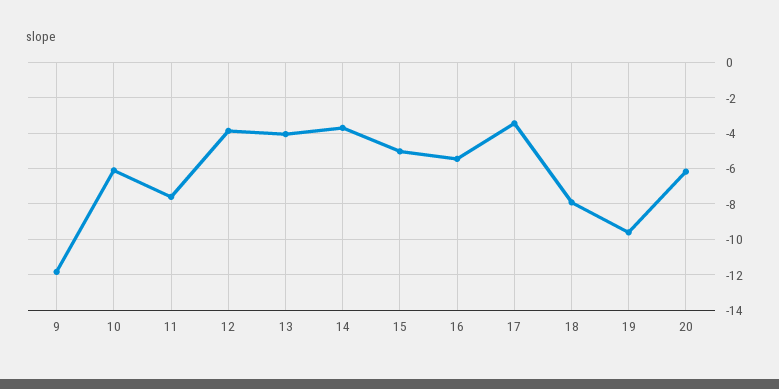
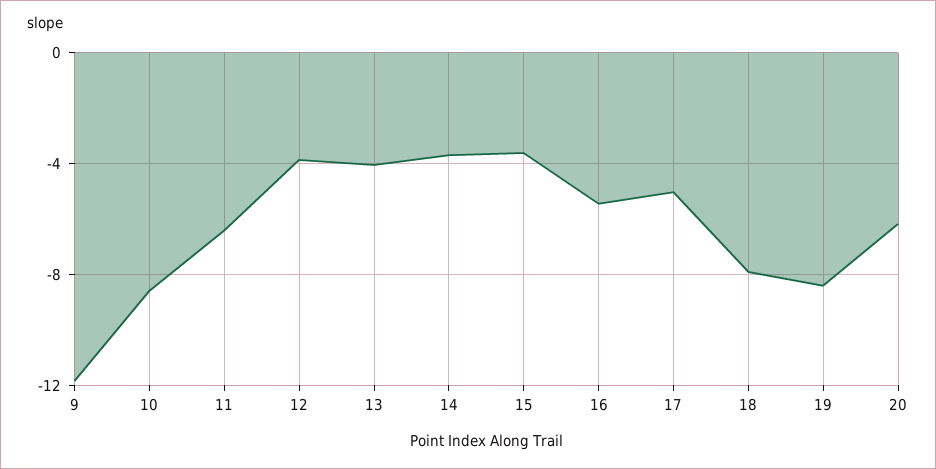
  {
    "9": -12,
-   "10": -6,
+   "10": -8.5,
-   "11": -7.5,
+   "11": -6.5,
    "12": -4,
    "13": -4,
    "14": -3.5,
-   "15": -5,
+   "15": -3.5,
    "16": -5.5,
-   "17": -3.5,
+   "17": -5,
    "18": -8,
-   "19": -9.5,
+   "19": -8.5,
    "20": -6
  }

